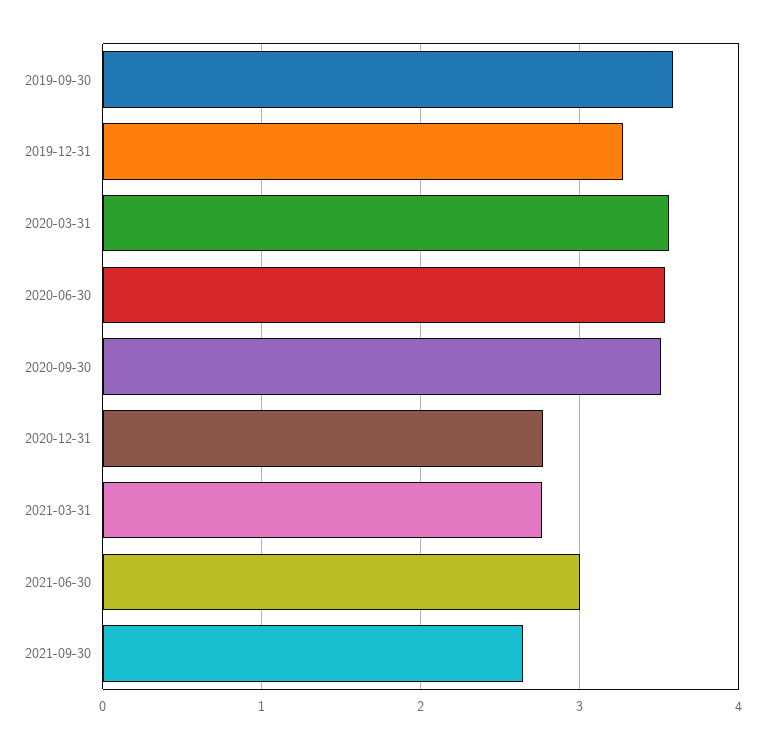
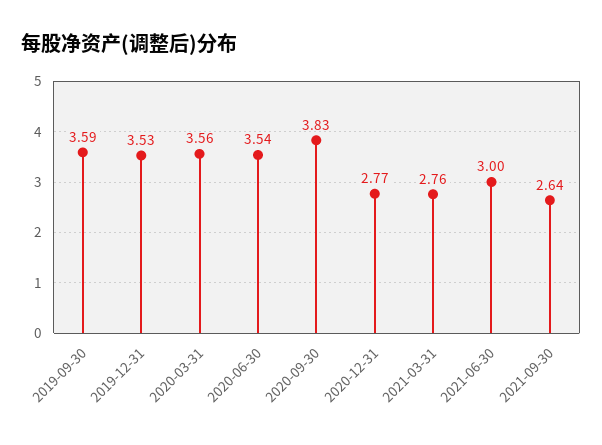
  {
    "2019-09-30": 3.59,
-   "2019-12-31": 3.3,
+   "2019-12-31": 3.53,
    "2020-03-31": 3.56,
    "2020-06-30": 3.54,
-   "2020-09-30": 3.5,
+   "2020-09-30": 3.83,
    "2020-12-31": 2.77,
    "2021-03-31": 2.76,
    "2021-06-30": 3,
    "2021-09-30": 2.64
  }

